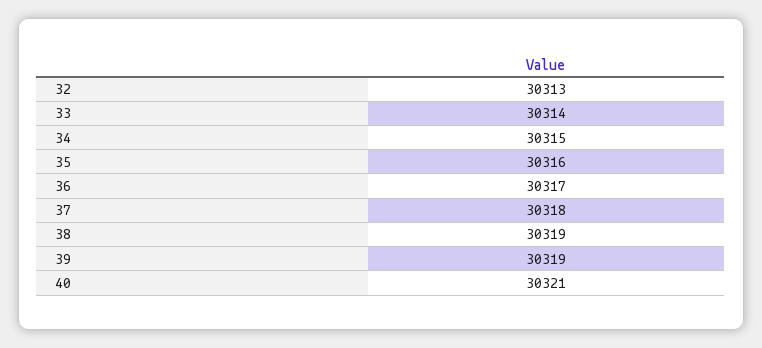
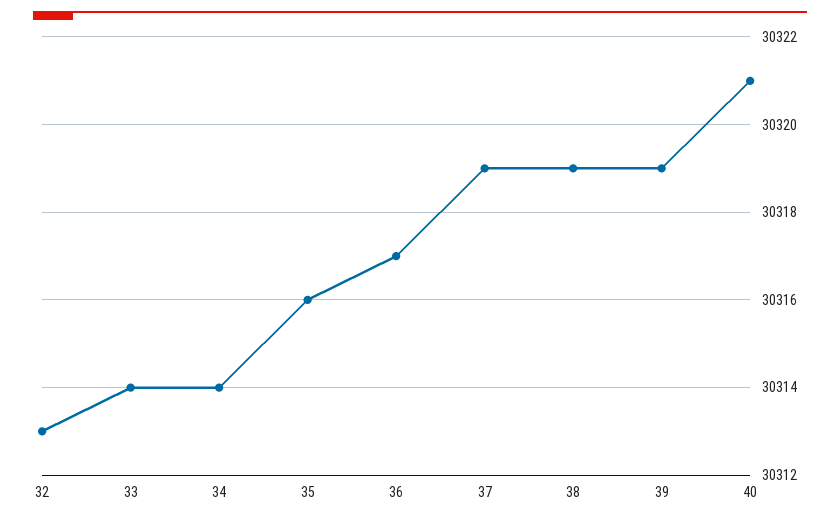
  {
    "32": 30313,
    "33": 30314,
-   "34": 30315,
+   "34": 30314,
    "35": 30316,
    "36": 30317,
-   "37": 30318,
+   "37": 30319,
    "38": 30319,
    "39": 30319,
    "40": 30321
  }

